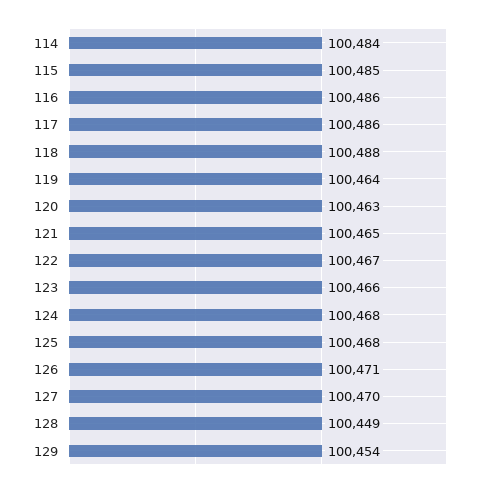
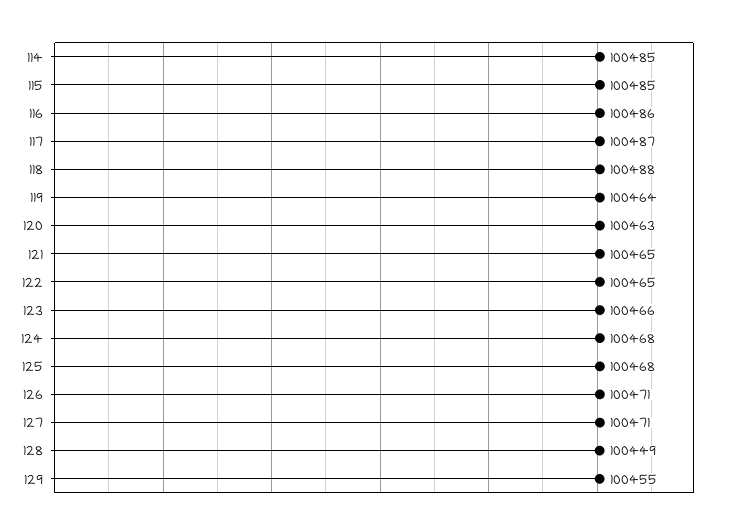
  {
-   "114": 100484,
+   "114": 100485,
    "115": 100485,
    "116": 100486,
-   "117": 100486,
+   "117": 100487,
    "118": 100488,
    "119": 100464,
    "120": 100463,
    "121": 100465,
-   "122": 100467,
+   "122": 100465,
    "123": 100466,
    "124": 100468,
    "125": 100468,
    "126": 100471,
-   "127": 100470,
+   "127": 100471,
    "128": 100449,
-   "129": 100454
+   "129": 100455
  }

